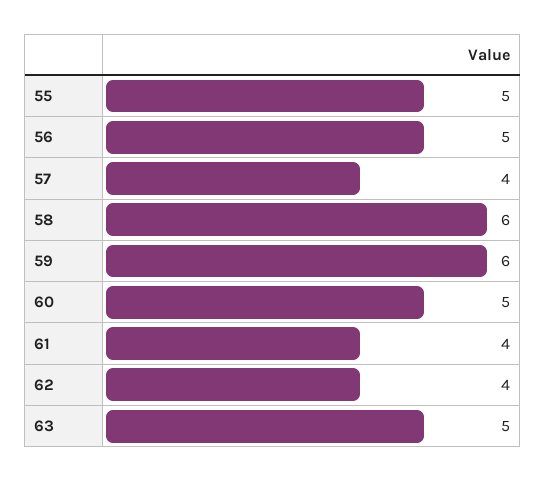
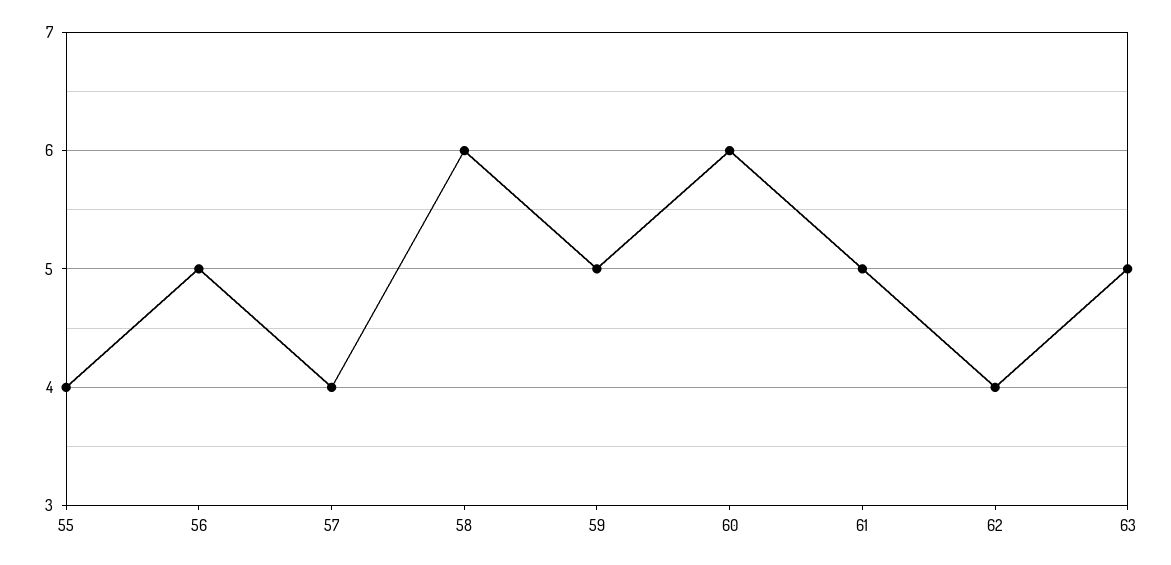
  {
-   "55": 5,
+   "55": 4,
    "56": 5,
    "57": 4,
    "58": 6,
-   "59": 6,
+   "59": 5,
-   "60": 5,
+   "60": 6,
-   "61": 4,
+   "61": 5,
    "62": 4,
    "63": 5
  }

